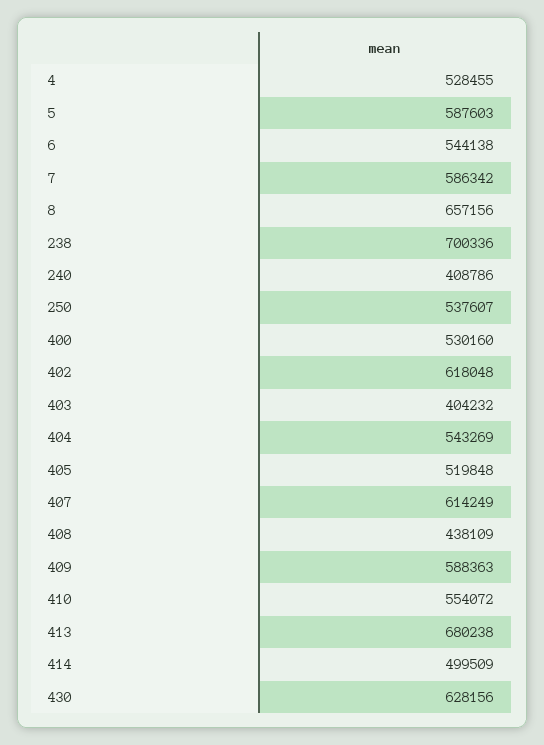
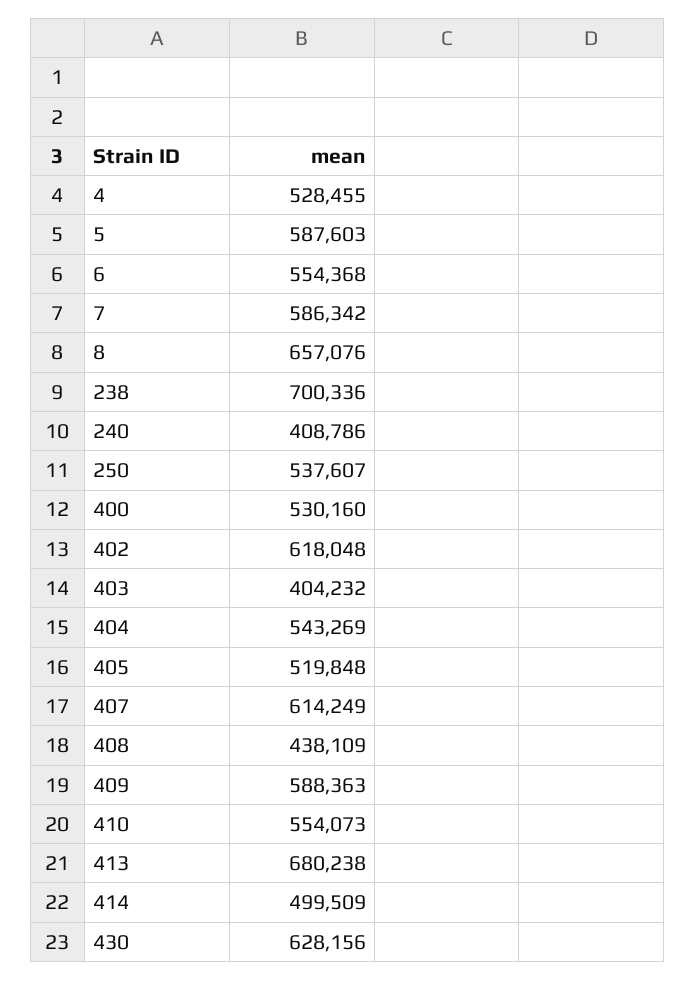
  {
    "4": 528455,
    "5": 587603,
-   "6": 544138,
+   "6": 554368,
    "7": 586342,
-   "8": 657156,
+   "8": 657076,
    "238": 700336,
    "240": 408786,
    "250": 537607,
    "400": 530160,
    "402": 618048,
    "403": 404232,
    "404": 543269,
    "405": 519848,
    "407": 614249,
    "408": 438109,
    "409": 588363,
-   "410": 554072,
+   "410": 554073,
    "413": 680238,
    "414": 499509,
    "430": 628156
  }

